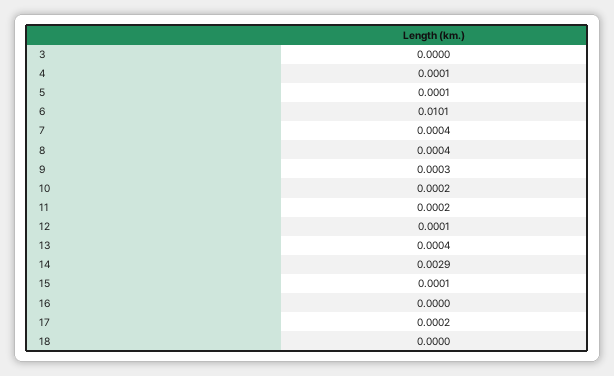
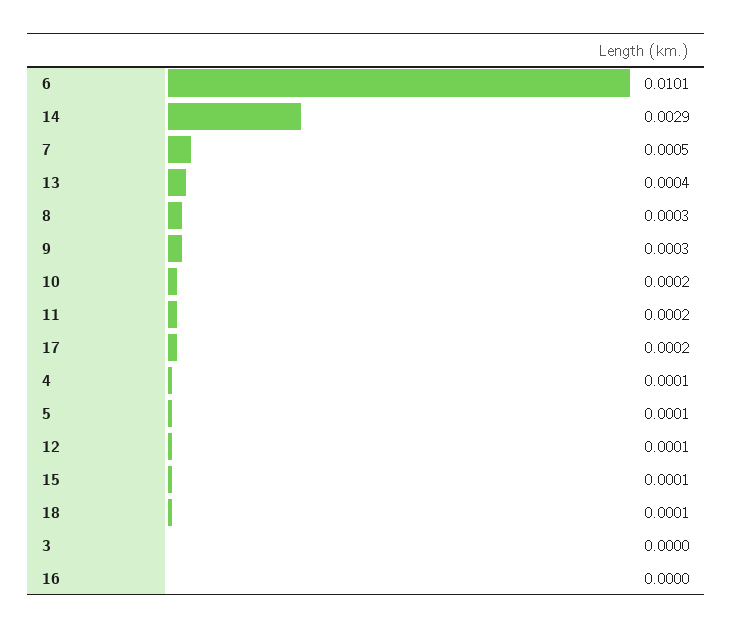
  {
    "3": 0,
    "4": 0.0001,
    "5": 0.0001,
    "6": 0.0101,
-   "7": 0.0004,
+   "7": 0.0005,
-   "8": 0.0004,
+   "8": 0.0003,
    "9": 0.0003,
    "10": 0.0002,
    "11": 0.0002,
    "12": 0.0001,
    "13": 0.0004,
    "14": 0.0029,
    "15": 0.0001,
    "16": 0,
    "17": 0.0002,
-   "18": 0
+   "18": 0.0001
  }

